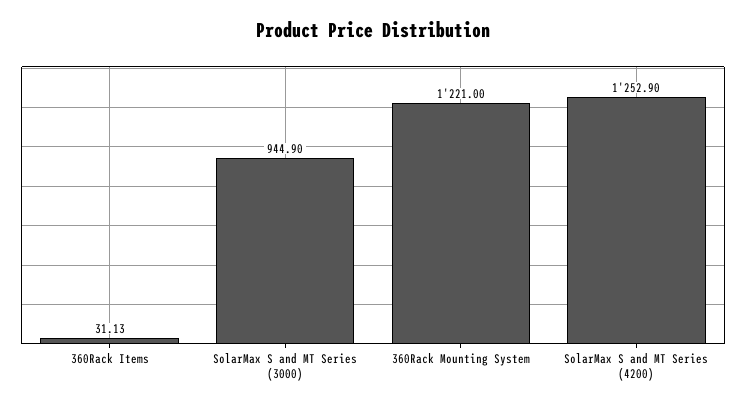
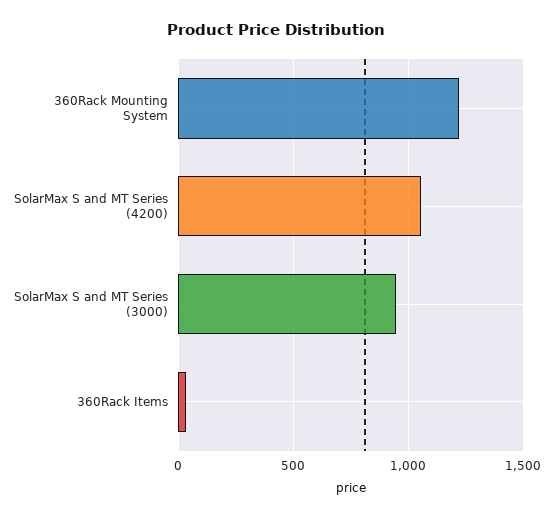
  {
    "360Rack Items": 31.13,
    "SolarMax S and MT Series (3000)": 944.9,
    "360Rack Mounting System": 1221,
-   "SolarMax S and MT Series (4200)": 1252.9
+   "SolarMax S and MT Series (4200)": 1050
  }

